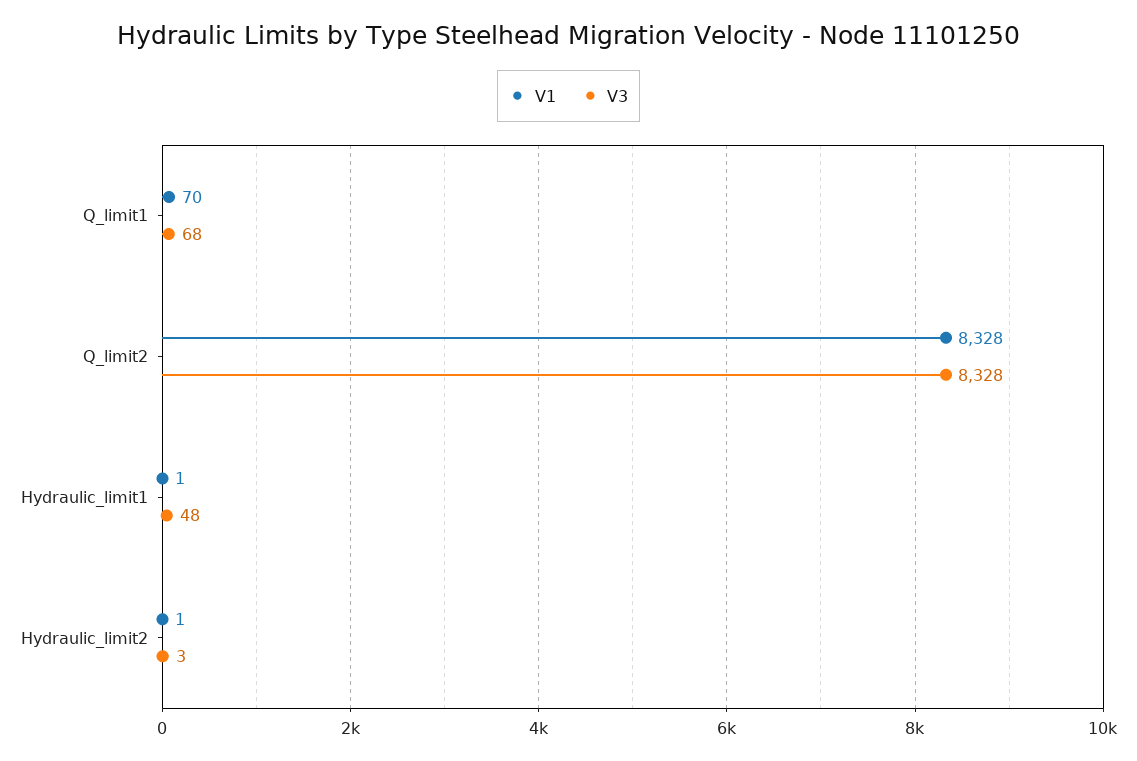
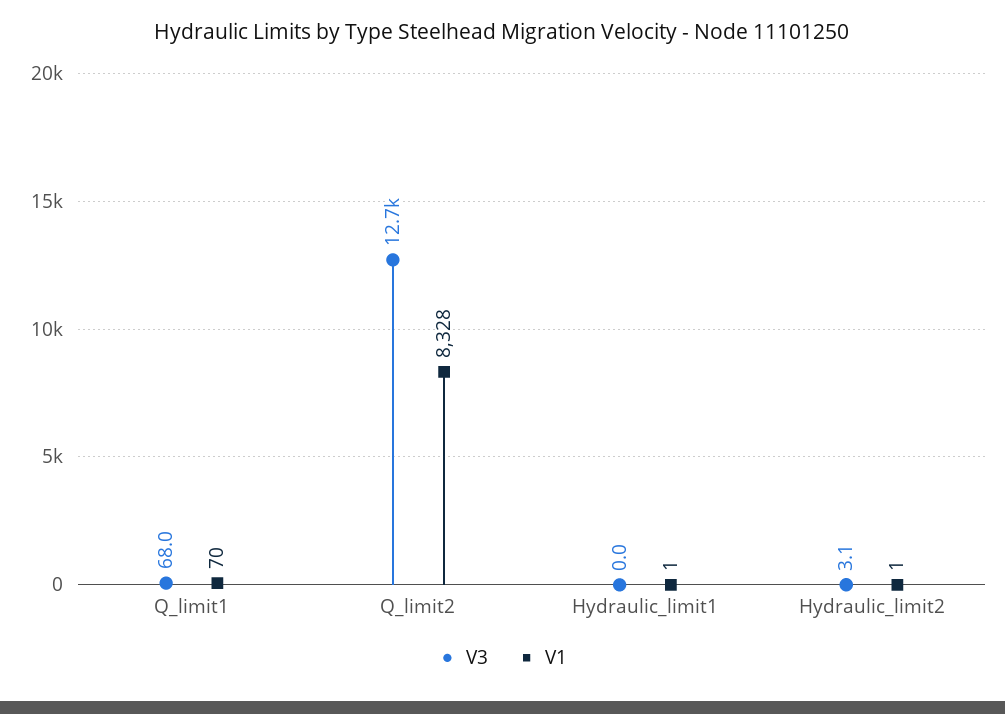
  {
    "V1": {
      "Q_limit1": 70,
      "Q_limit2": 8328,
      "Hydraulic_limit1": 1,
      "Hydraulic_limit2": 1
    },
    "V3": {
      "Q_limit1": 68,
-     "Q_limit2": 8328,
+     "Q_limit2": 12700,
-     "Hydraulic_limit1": 48,
+     "Hydraulic_limit1": 0,
      "Hydraulic_limit2": 3.1
    }
  }

